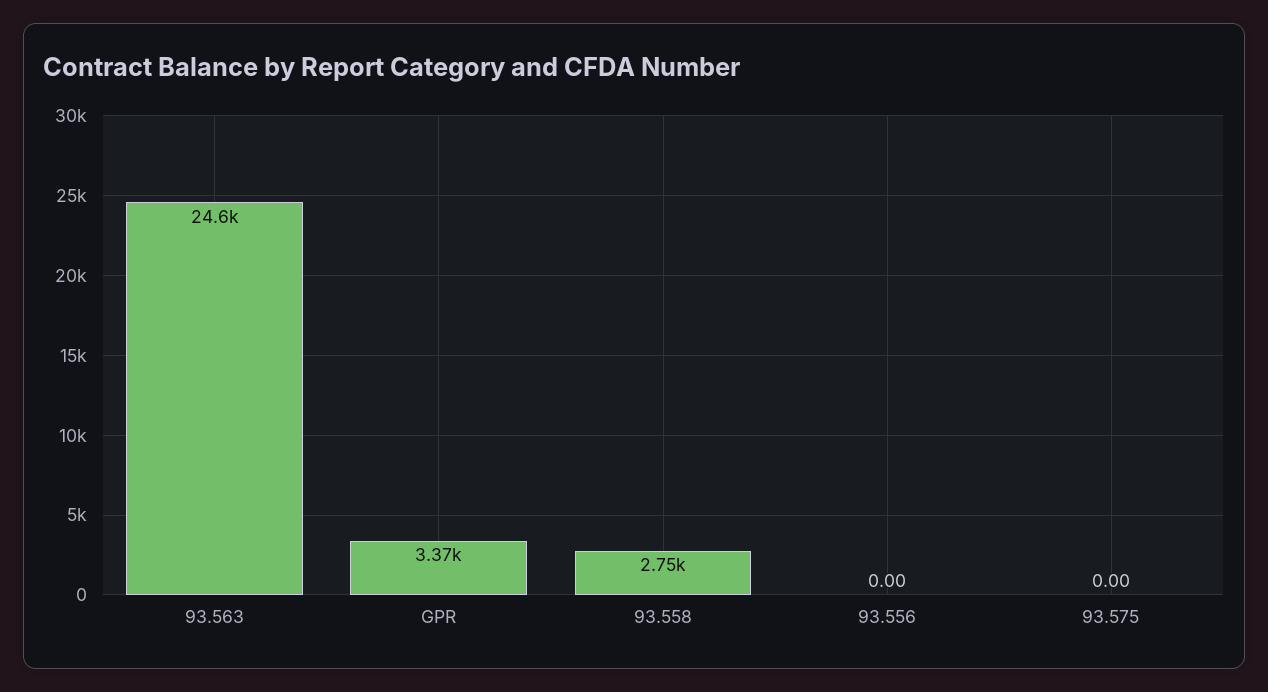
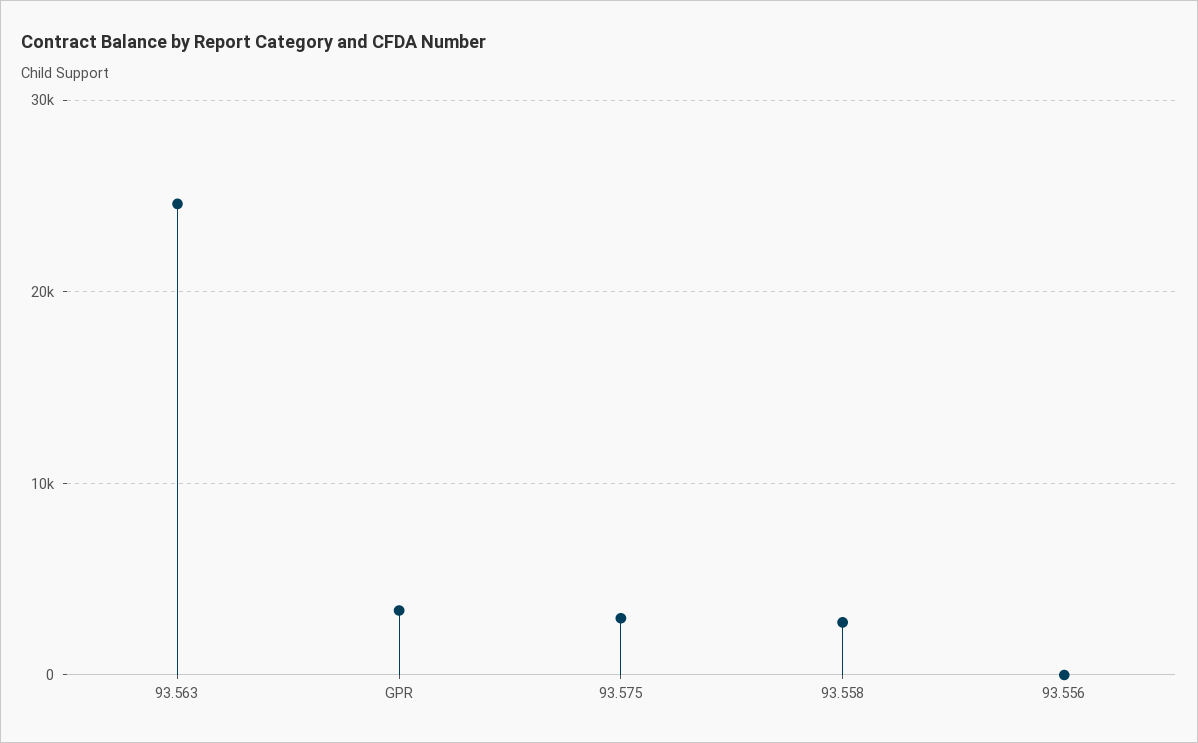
  {
    "93.563": 24600,
    "GPR": 3370,
    "93.558": 2750,
    "93.556": 0,
-   "93.575": 0
+   "93.575": 3000
  }

